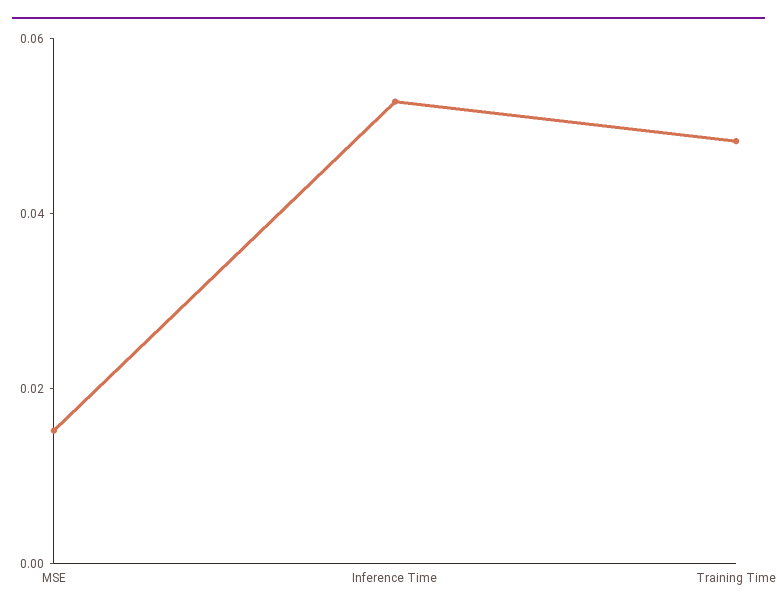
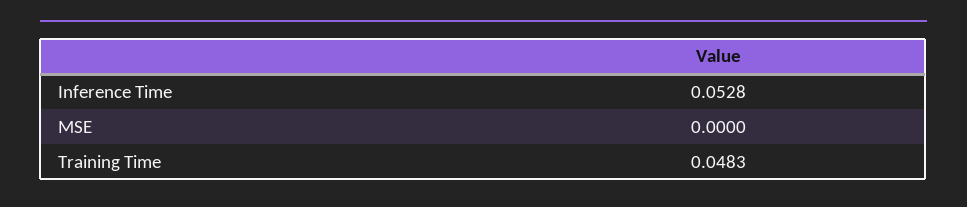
  {
-   "MSE": 0.015,
+   "MSE": 0,
    "Inference Time": 0.0528,
    "Training Time": 0.0483
  }

